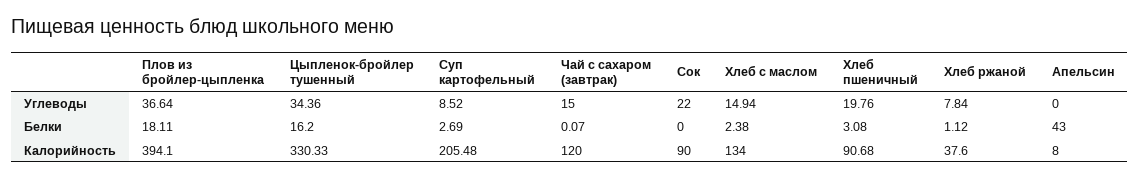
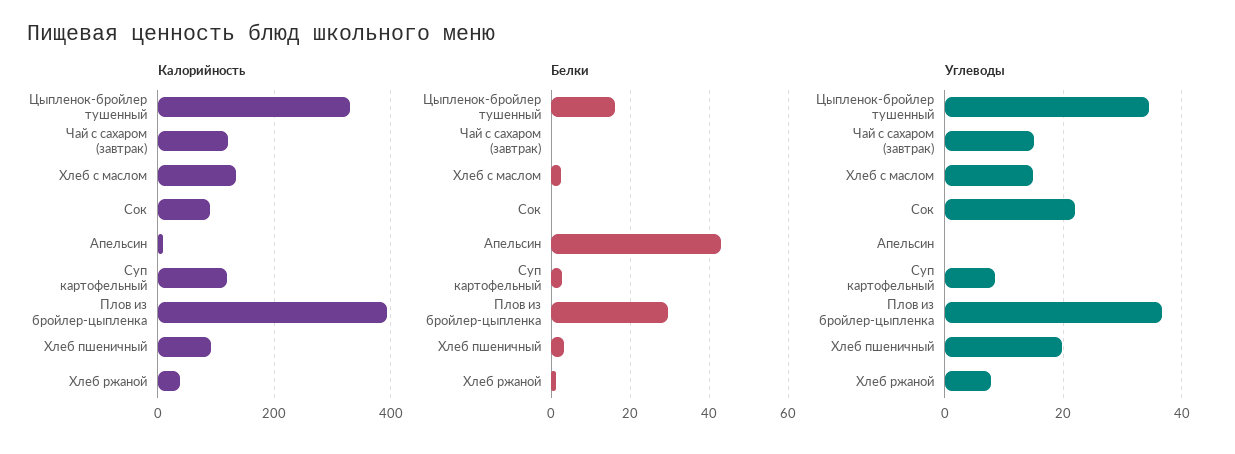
  {
    "Углеводы": {
      "Плов из бройлер-цыпленка": 36.64,
      "Цыпленок-бройлер тушенный": 34.36,
      "Суп картофельный": 8.52,
      "Чай с сахаром (завтрак)": 15,
      "Сок": 22,
      "Хлеб с маслом": 14.94,
      "Хлеб пшеничный": 19.76,
      "Хлеб ржаной": 7.84,
      "Апельсин": 0
    },
    "Белки": {
-     "Плов из бройлер-цыпленка": 18.11,
+     "Плов из бройлер-цыпленка": 30,
      "Цыпленок-бройлер тушенный": 16.2,
      "Суп картофельный": 2.69,
      "Чай с сахаром (завтрак)": 0.07,
      "Сок": 0,
      "Хлеб с маслом": 2.38,
      "Хлеб пшеничный": 3.08,
      "Хлеб ржаной": 1.12,
      "Апельсин": 43
    },
    "Калорийность": {
      "Плов из бройлер-цыпленка": 394.1,
      "Цыпленок-бройлер тушенный": 330.33,
-     "Суп картофельный": 205.48,
+     "Суп картофельный": 120,
      "Чай с сахаром (завтрак)": 120,
      "Сок": 90,
      "Хлеб с маслом": 134,
      "Хлеб пшеничный": 90.68,
      "Хлеб ржаной": 37.6,
      "Апельсин": 8
    }
  }

